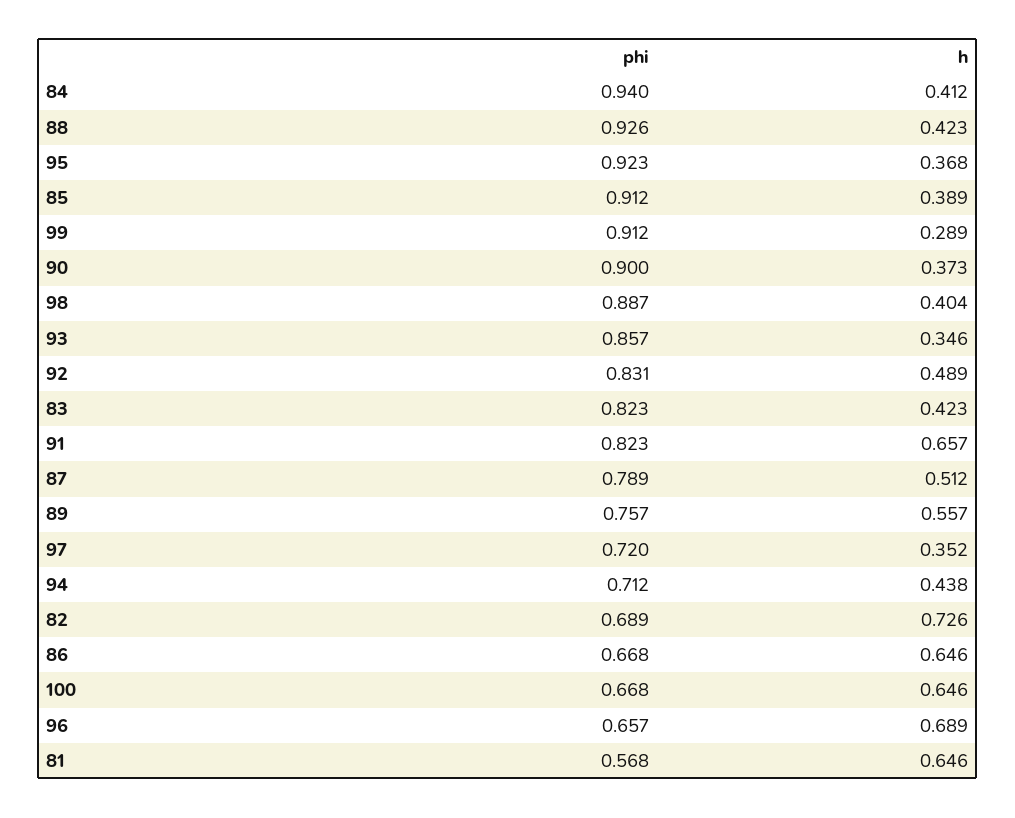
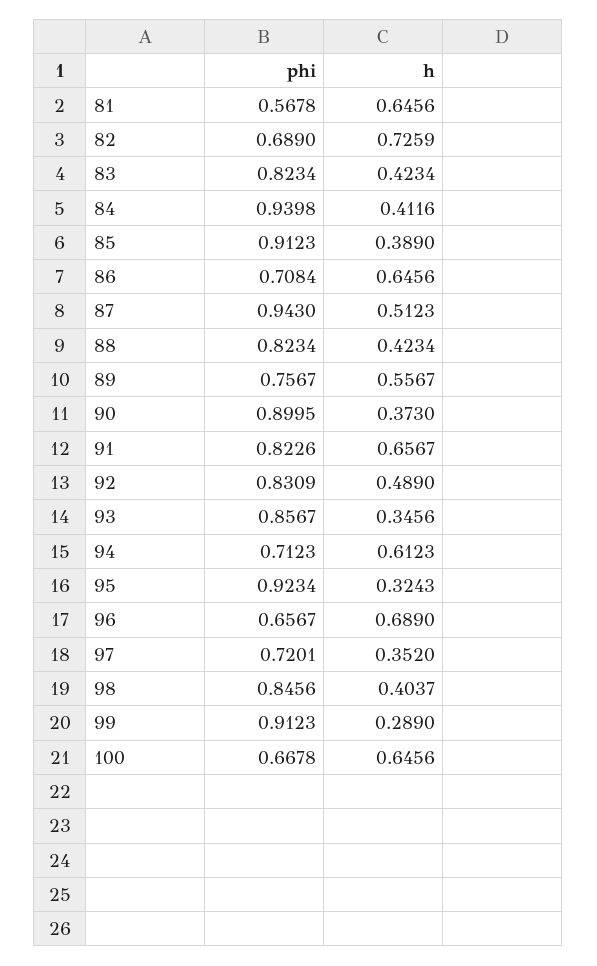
  {
    "phi": {
      "84": 0.9398,
-     "88": 0.926,
+     "88": 0.8234,
      "95": 0.9234,
      "85": 0.9123,
      "99": 0.9123,
      "90": 0.8995,
-     "98": 0.887,
+     "98": 0.8456,
      "93": 0.8567,
      "92": 0.8309,
      "83": 0.8234,
      "91": 0.8226,
-     "87": 0.789,
+     "87": 0.943,
      "89": 0.7567,
      "97": 0.7201,
      "94": 0.7123,
      "82": 0.689,
-     "86": 0.668,
+     "86": 0.7084,
      "100": 0.6678,
      "96": 0.6567,
      "81": 0.5678
    },
    "h": {
      "84": 0.4116,
      "88": 0.4234,
-     "95": 0.368,
+     "95": 0.3243,
      "85": 0.389,
      "99": 0.289,
      "90": 0.373,
      "98": 0.4037,
      "93": 0.3456,
      "92": 0.489,
      "83": 0.4234,
      "91": 0.6567,
      "87": 0.5123,
      "89": 0.5567,
      "97": 0.352,
-     "94": 0.438,
+     "94": 0.6123,
      "82": 0.7259,
      "86": 0.6456,
      "100": 0.6456,
      "96": 0.689,
      "81": 0.6456
    }
  }

